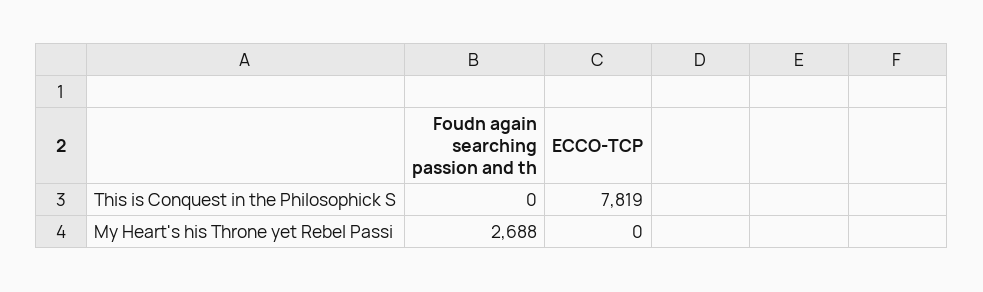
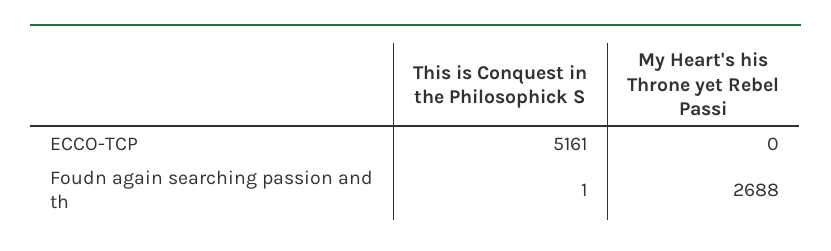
  {
    "Foudn again searching passion and th": {
-     "This is Conquest in the Philosophick S": 0,
+     "This is Conquest in the Philosophick S": 1,
      "My Heart's his Throne yet Rebel Passi": 2688
    },
    "ECCO-TCP": {
-     "This is Conquest in the Philosophick S": 7819,
+     "This is Conquest in the Philosophick S": 5161,
      "My Heart's his Throne yet Rebel Passi": 0
    }
  }

